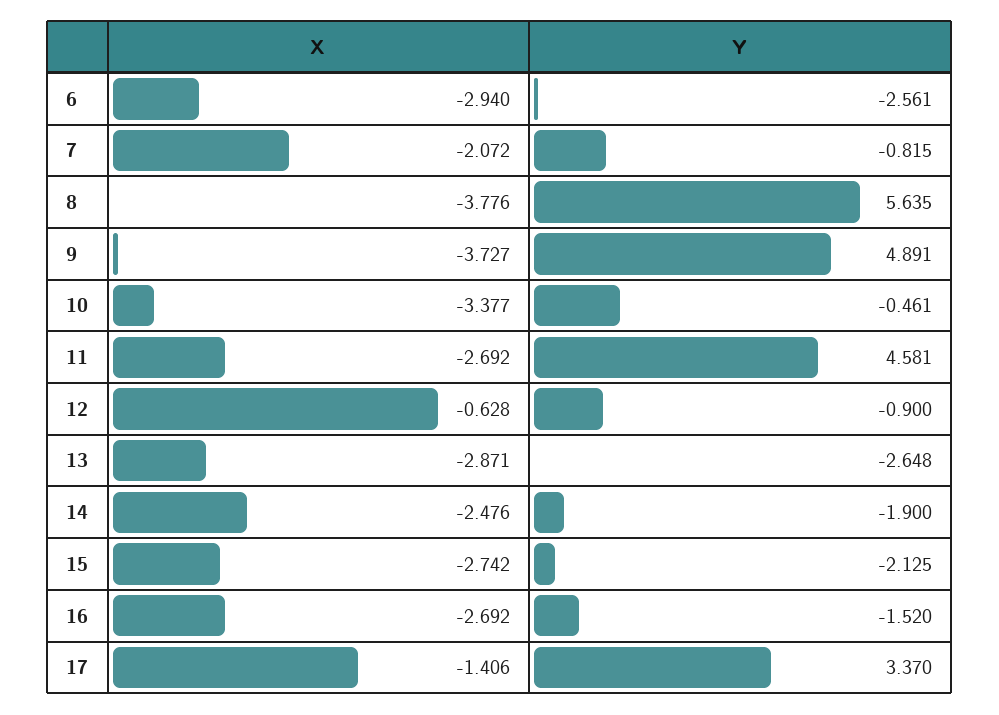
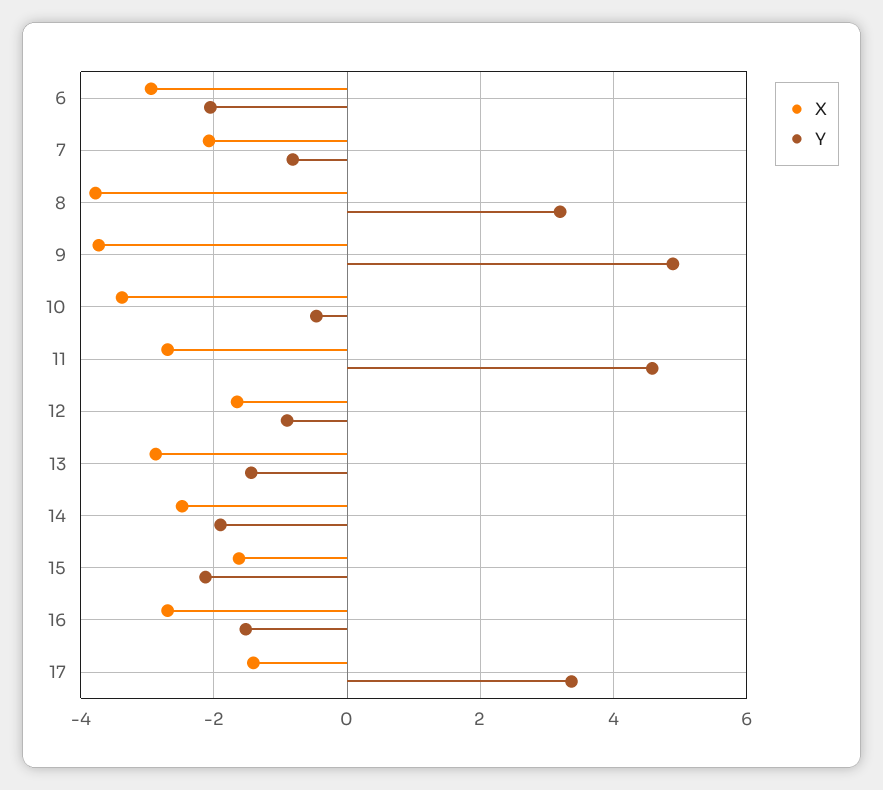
  {
    "X": {
      "6": -2.94,
      "7": -2.072,
      "8": -3.776,
      "9": -3.727,
      "10": -3.377,
      "11": -2.692,
-     "12": -0.628,
+     "12": -1.6,
      "13": -2.871,
      "14": -2.476,
-     "15": -2.742,
+     "15": -1.6,
      "16": -2.692,
      "17": -1.406
    },
    "Y": {
-     "6": -2.561,
+     "6": -2,
      "7": -0.815,
-     "8": 5.635,
+     "8": 3.2,
      "9": 4.891,
      "10": -0.461,
      "11": 4.581,
      "12": -0.9,
-     "13": -2.648,
+     "13": -1.4,
      "14": -1.9,
      "15": -2.125,
      "16": -1.52,
      "17": 3.37
    }
  }

